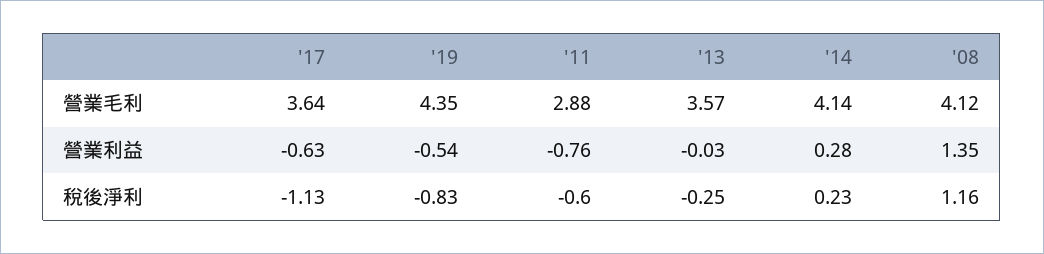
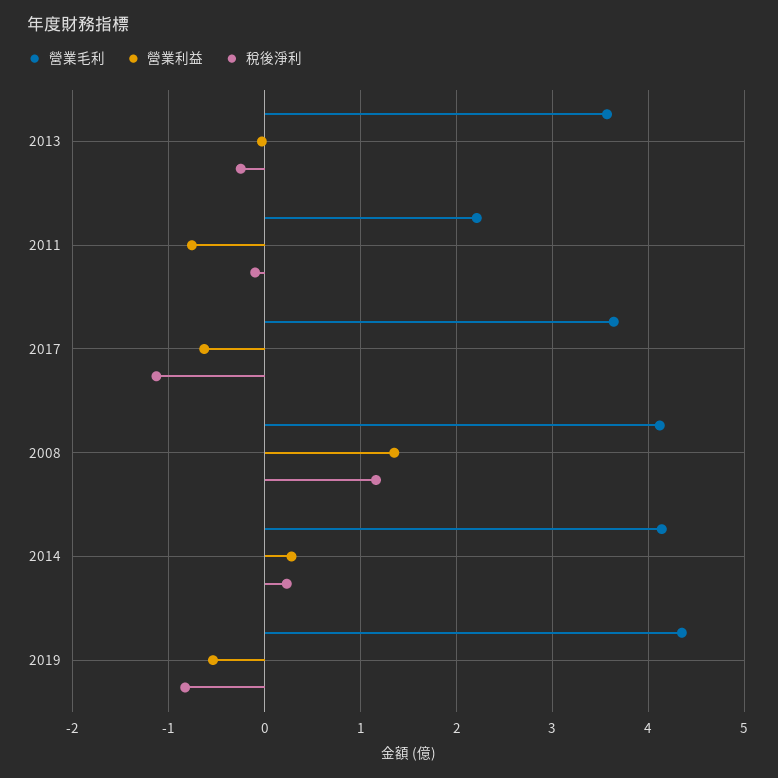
  {
    "營業毛利": {
      "'17": 3.64,
      "'19": 4.35,
-     "'11": 2.88,
+     "'11": 2.2,
      "'13": 3.57,
      "'14": 4.14,
      "'08": 4.12
    },
    "營業利益": {
      "'17": -0.63,
      "'19": -0.54,
      "'11": -0.76,
      "'13": -0.03,
      "'14": 0.28,
      "'08": 1.35
    },
    "稅後淨利": {
      "'17": -1.13,
      "'19": -0.83,
-     "'11": -0.6,
+     "'11": -0.1,
      "'13": -0.25,
      "'14": 0.23,
      "'08": 1.16
    }
  }

